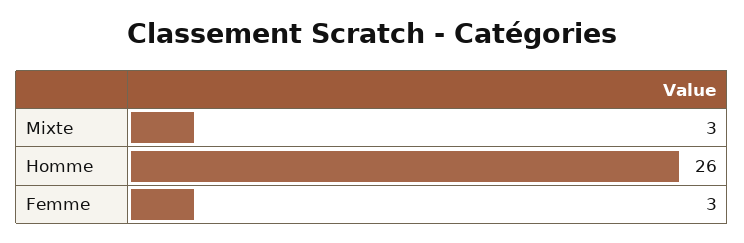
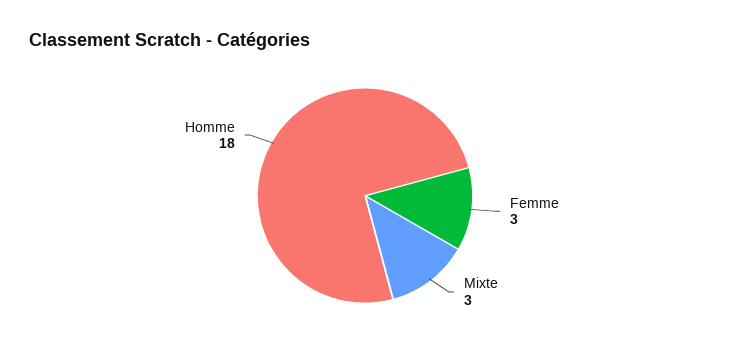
  {
    "Mixte": 3,
-   "Homme": 26,
+   "Homme": 18,
    "Femme": 3
  }

